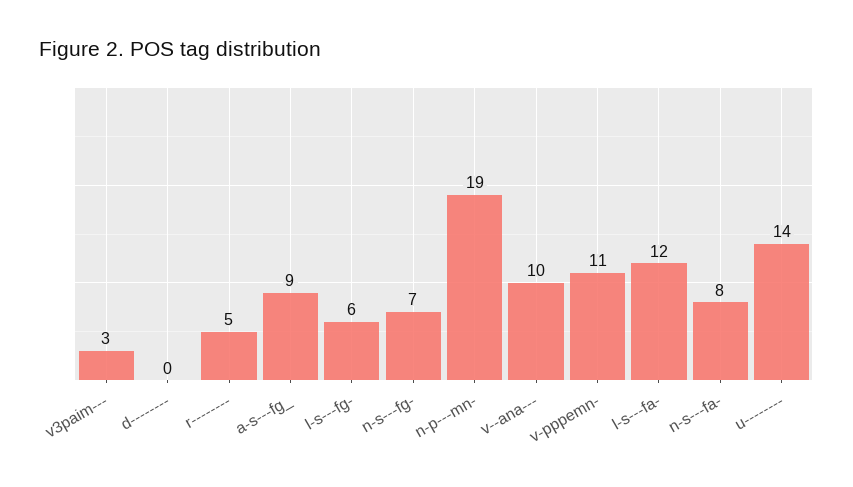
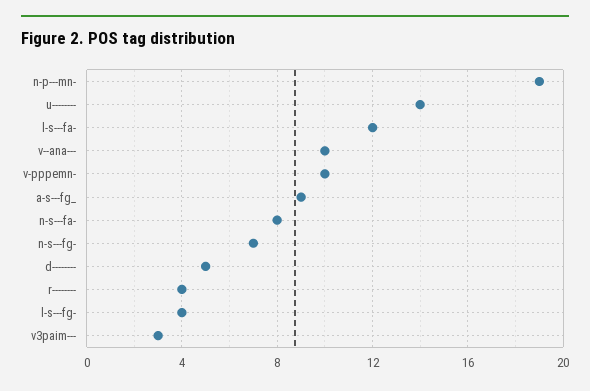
  {
    "v3paim---": 3,
-   "d--------": 0,
+   "d--------": 5,
-   "r--------": 5,
+   "r--------": 4,
    "a-s---fg_": 9,
-   "l-s---fg-": 6,
+   "l-s---fg-": 4,
    "n-s---fg-": 7,
    "n-p---mn-": 19,
    "v--ana---": 10,
-   "v-pppemn-": 11,
+   "v-pppemn-": 10,
    "l-s---fa-": 12,
    "n-s---fa-": 8,
    "u--------": 14
  }

